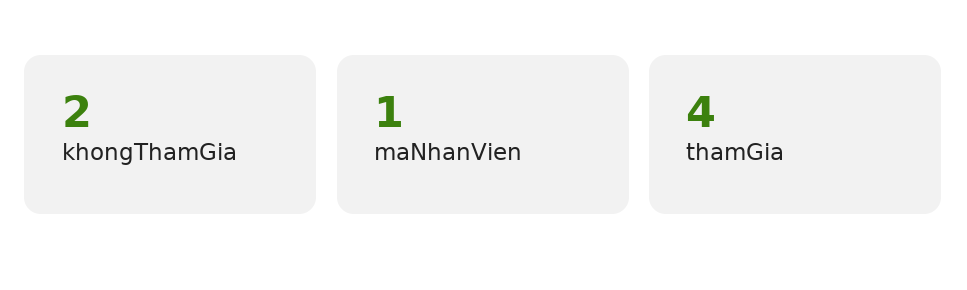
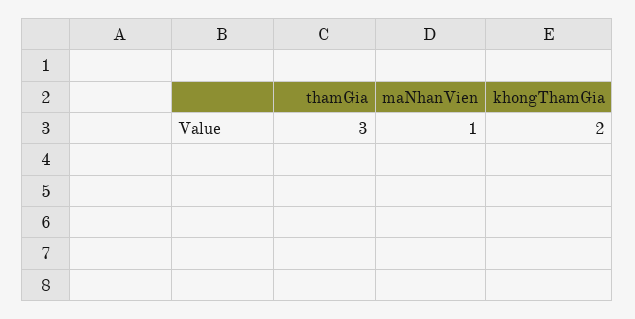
  {
    "khongThamGia": 2,
    "maNhanVien": 1,
-   "thamGia": 4
+   "thamGia": 3
  }

